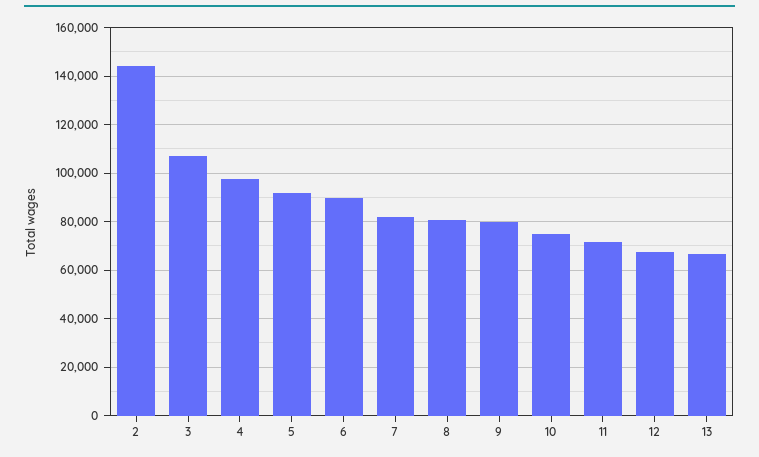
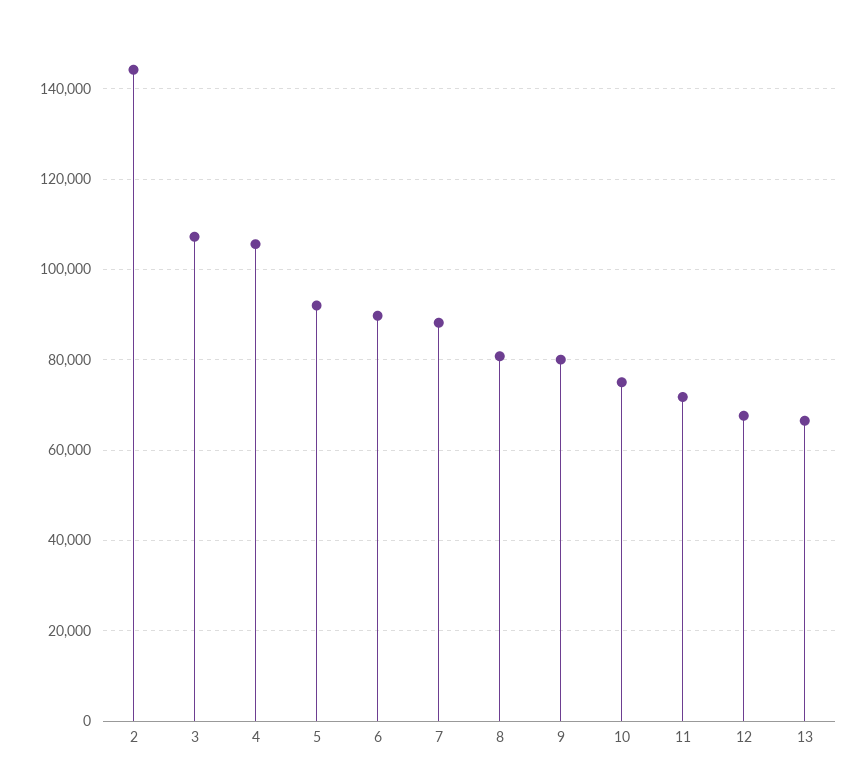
  {
    "2": 144000,
    "3": 108000,
-   "4": 97500,
+   "4": 106000,
    "5": 92000,
    "6": 90000,
-   "7": 82500,
+   "7": 88000,
    "8": 80000,
    "9": 80000,
    "10": 76000,
    "11": 72000,
    "12": 68000,
    "13": 66000
  }

